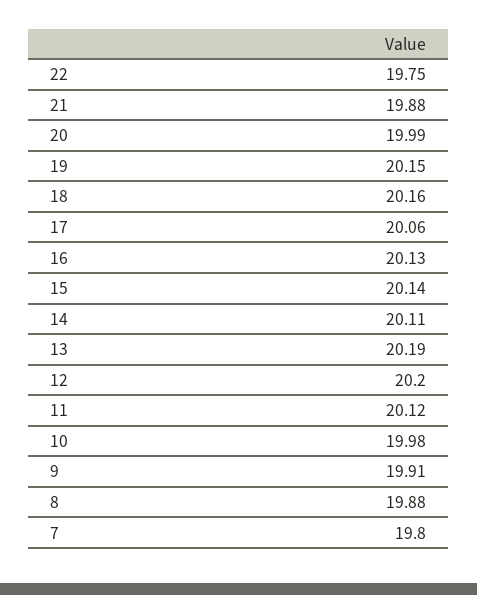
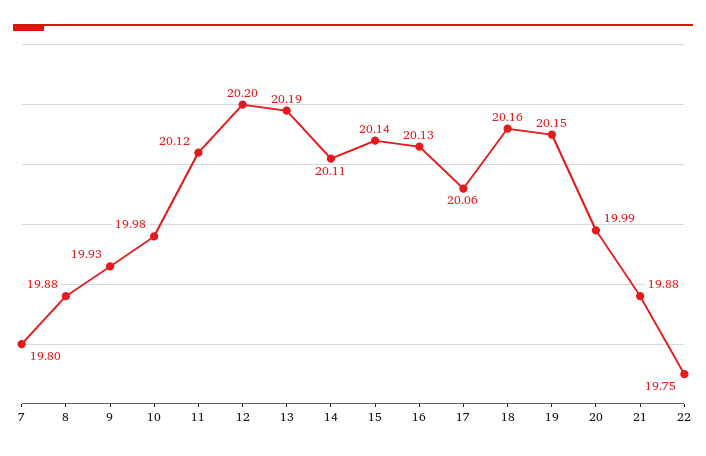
  {
    "22": 19.75,
    "21": 19.88,
    "20": 19.99,
    "19": 20.15,
    "18": 20.16,
    "17": 20.06,
    "16": 20.13,
    "15": 20.14,
    "14": 20.11,
    "13": 20.19,
    "12": 20.2,
    "11": 20.12,
    "10": 19.98,
-   "9": 19.91,
+   "9": 19.93,
    "8": 19.88,
    "7": 19.8
  }

